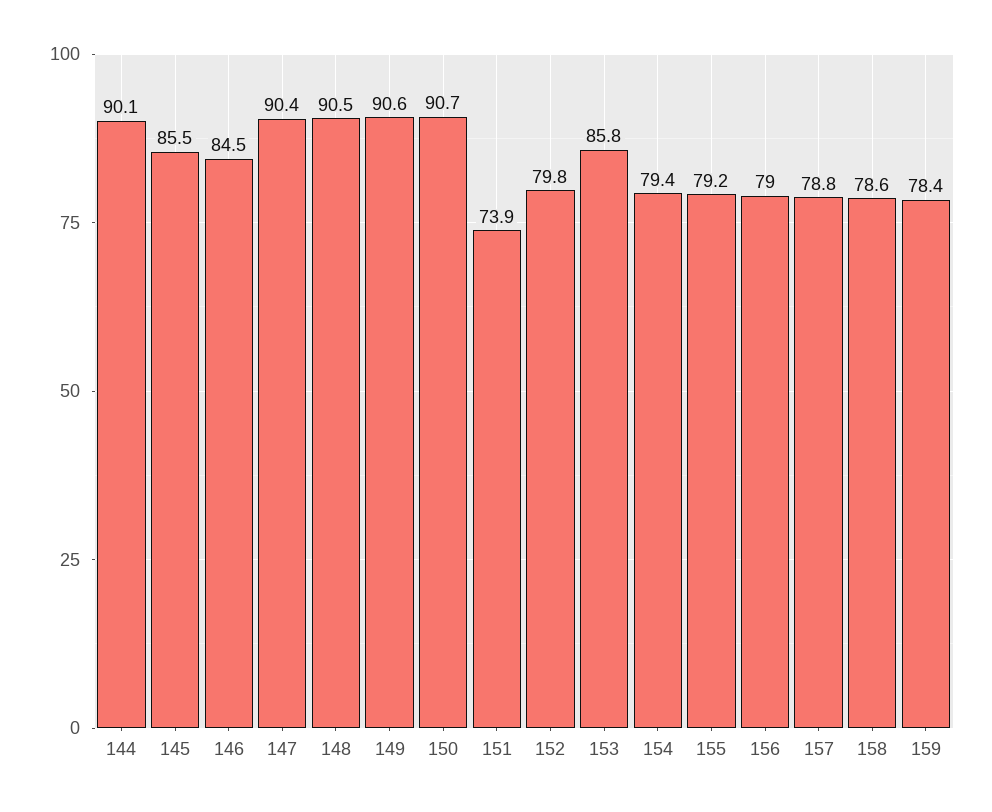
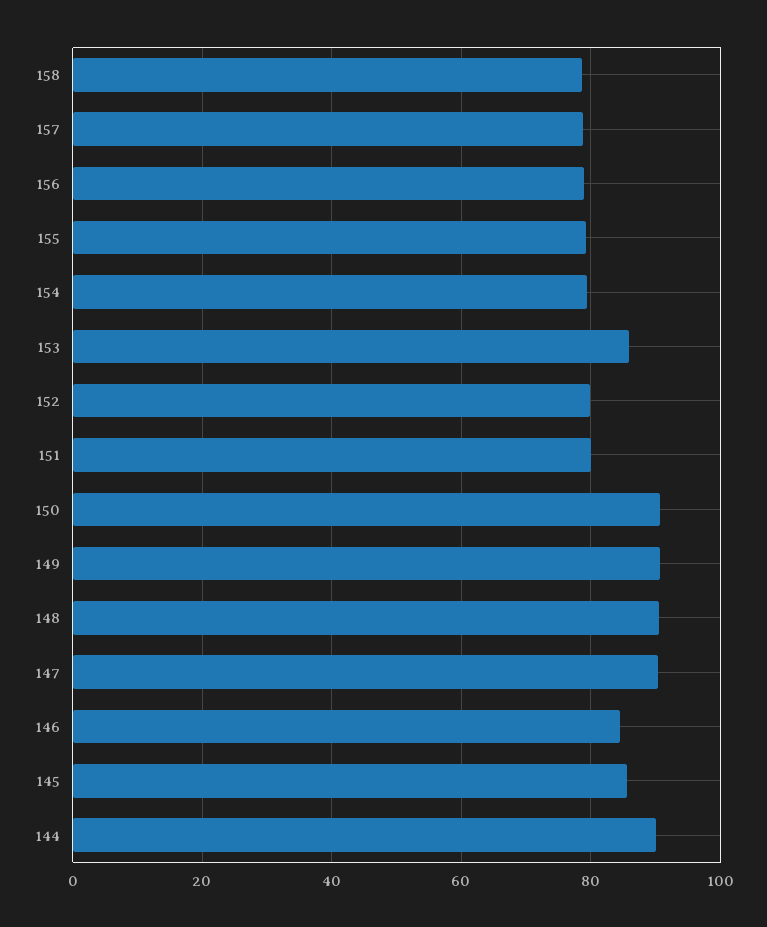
  {
    "144": 90.1,
    "145": 85.5,
    "146": 84.5,
    "147": 90.4,
    "148": 90.5,
    "149": 90.6,
    "150": 90.7,
-   "151": 73.9,
+   "151": 80,
    "152": 79.8,
    "153": 85.8,
    "154": 79.4,
    "155": 79.2,
    "156": 79,
    "157": 78.8,
-   "158": 78.6,
+   "158": 78.6
-   "159": 78.4
  }

